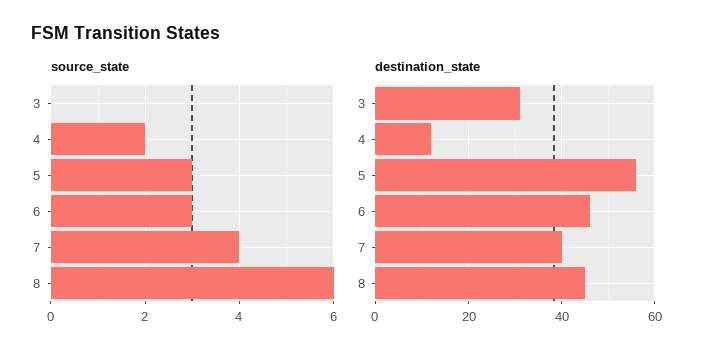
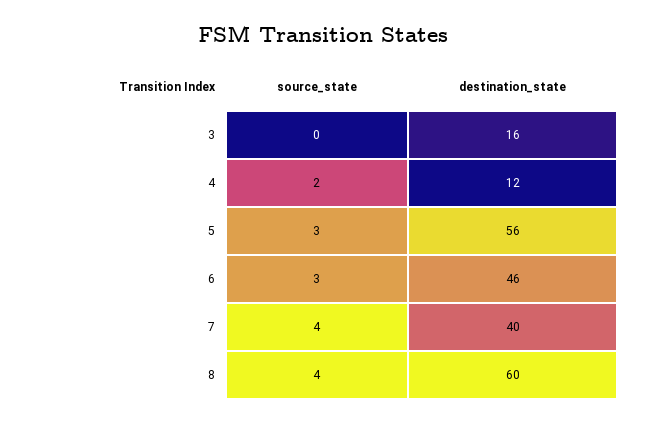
  {
    "source_state": {
      "3": 0,
      "4": 2,
      "5": 3,
      "6": 3,
      "7": 4,
-     "8": 6
+     "8": 4
    },
    "destination_state": {
-     "3": 30,
+     "3": 16,
      "4": 12,
      "5": 56,
      "6": 46,
      "7": 40,
-     "8": 45
+     "8": 60
    }
  }

